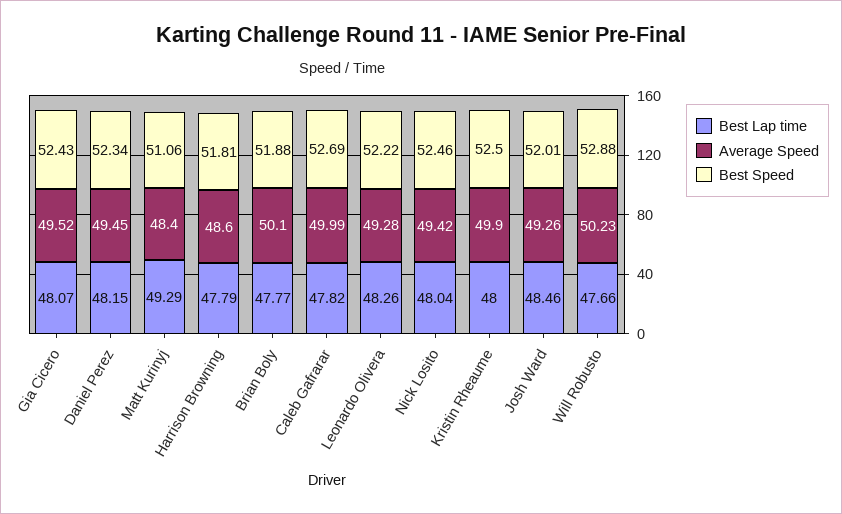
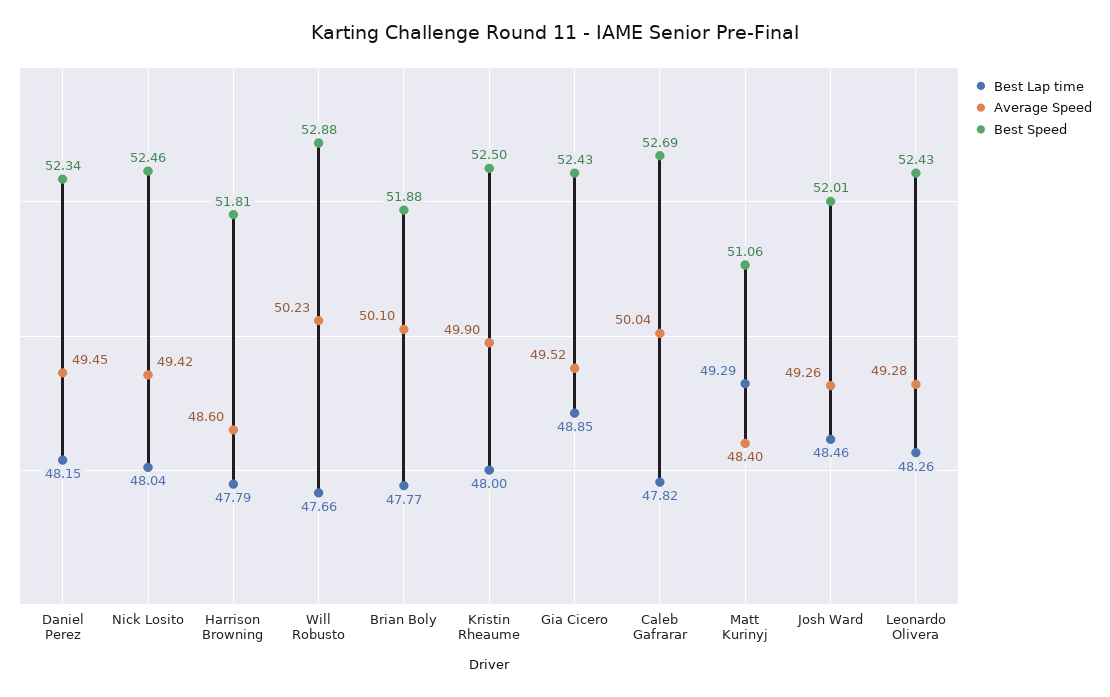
  {
    "Best Lap time": {
-     "Gia Cicero": 48.07,
+     "Gia Cicero": 48.85,
      "Daniel Perez": 48.15,
      "Matt Kurinyj": 49.29,
      "Harrison Browning": 47.79,
      "Brian Boly": 47.77,
      "Caleb Gafrarar": 47.82,
      "Leonardo Olivera": 48.26,
      "Nick Losito": 48.04,
      "Kristin Rheaume": 48,
      "Josh Ward": 48.46,
      "Will Robusto": 47.66
    },
    "Average Speed": {
      "Gia Cicero": 49.52,
      "Daniel Perez": 49.45,
      "Matt Kurinyj": 48.4,
      "Harrison Browning": 48.6,
      "Brian Boly": 50.1,
-     "Caleb Gafrarar": 49.99,
+     "Caleb Gafrarar": 50.04,
      "Leonardo Olivera": 49.28,
      "Nick Losito": 49.42,
      "Kristin Rheaume": 49.9,
      "Josh Ward": 49.26,
      "Will Robusto": 50.23
    },
    "Best Speed": {
      "Gia Cicero": 52.43,
      "Daniel Perez": 52.34,
      "Matt Kurinyj": 51.06,
      "Harrison Browning": 51.81,
      "Brian Boly": 51.88,
      "Caleb Gafrarar": 52.69,
-     "Leonardo Olivera": 52.22,
+     "Leonardo Olivera": 52.43,
      "Nick Losito": 52.46,
      "Kristin Rheaume": 52.5,
      "Josh Ward": 52.01,
      "Will Robusto": 52.88
    }
  }

